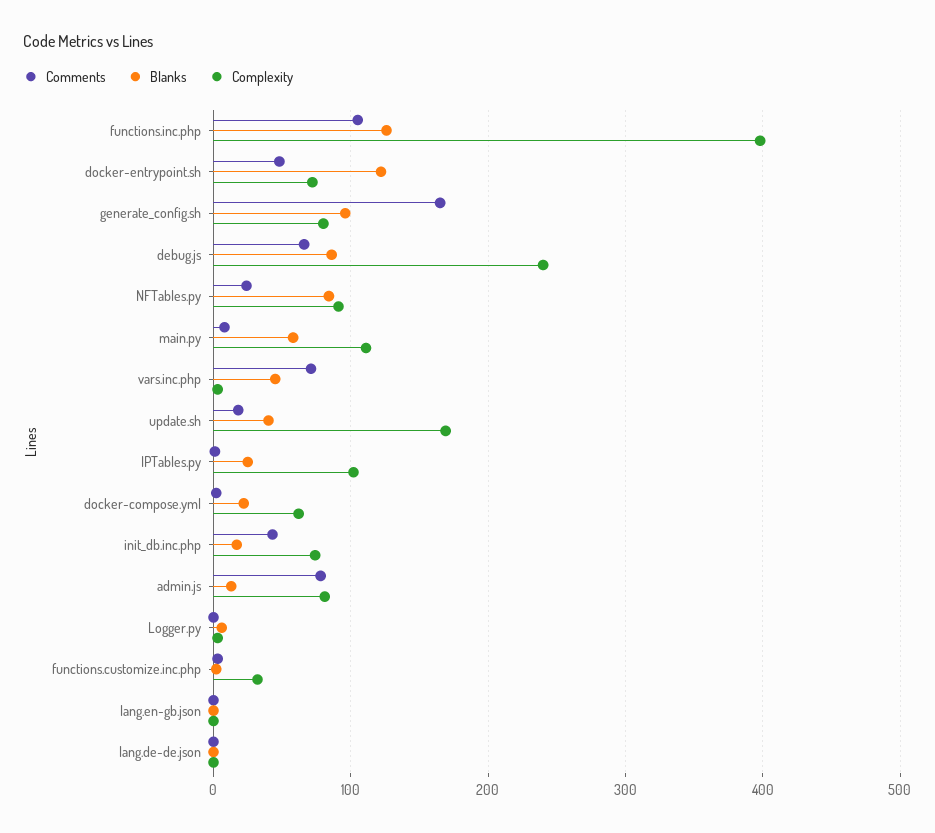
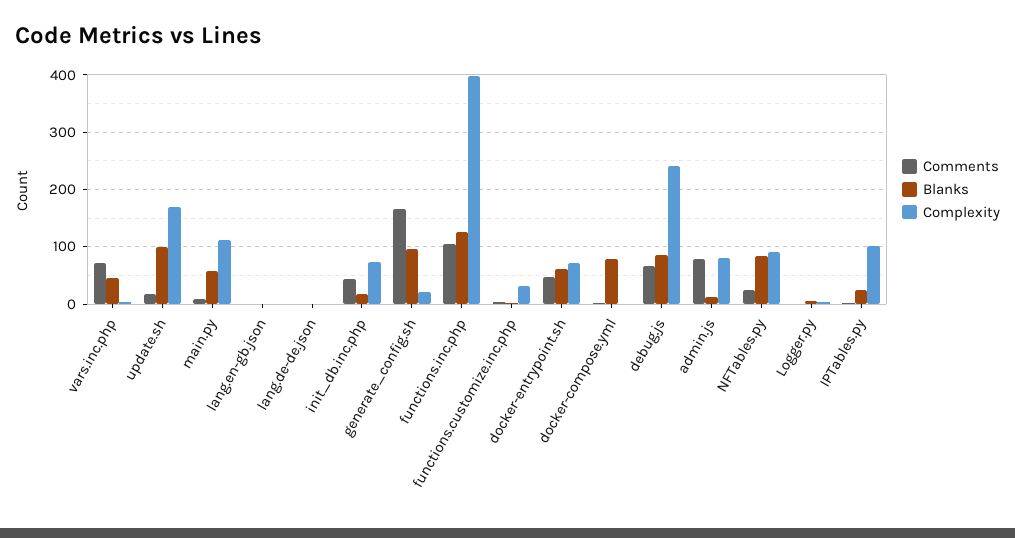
  {
    "Comments": {
      "functions.inc.php": 110,
      "docker-entrypoint.sh": 50,
      "generate_config.sh": 170,
      "debug.js": 70,
      "NFTables.py": 20,
      "main.py": 10,
      "vars.inc.php": 70,
      "update.sh": 20,
      "IPTables.py": 0,
      "docker-compose.yml": 0,
      "init_db.inc.php": 40,
      "admin.js": 80,
      "Logger.py": 0,
      "functions.customize.inc.php": 0,
      "lang.en-gb.json": 0,
      "lang.de-de.json": 0
    },
    "Blanks": {
      "functions.inc.php": 130,
-     "docker-entrypoint.sh": 120,
+     "docker-entrypoint.sh": 60,
      "generate_config.sh": 100,
      "debug.js": 90,
      "NFTables.py": 80,
      "main.py": 60,
      "vars.inc.php": 50,
-     "update.sh": 40,
+     "update.sh": 100,
      "IPTables.py": 30,
-     "docker-compose.yml": 20,
+     "docker-compose.yml": 80,
      "init_db.inc.php": 20,
      "admin.js": 10,
      "Logger.py": 10,
      "functions.customize.inc.php": 0,
      "lang.en-gb.json": 0,
      "lang.de-de.json": 0
    },
    "Complexity": {
      "functions.inc.php": 400,
      "docker-entrypoint.sh": 70,
-     "generate_config.sh": 80,
+     "generate_config.sh": 20,
      "debug.js": 240,
      "NFTables.py": 90,
      "main.py": 110,
      "vars.inc.php": 0,
      "update.sh": 170,
      "IPTables.py": 100,
-     "docker-compose.yml": 60,
+     "docker-compose.yml": 0,
      "init_db.inc.php": 70,
      "admin.js": 80,
      "Logger.py": 0,
      "functions.customize.inc.php": 30,
      "lang.en-gb.json": 0,
      "lang.de-de.json": 0
    }
  }

